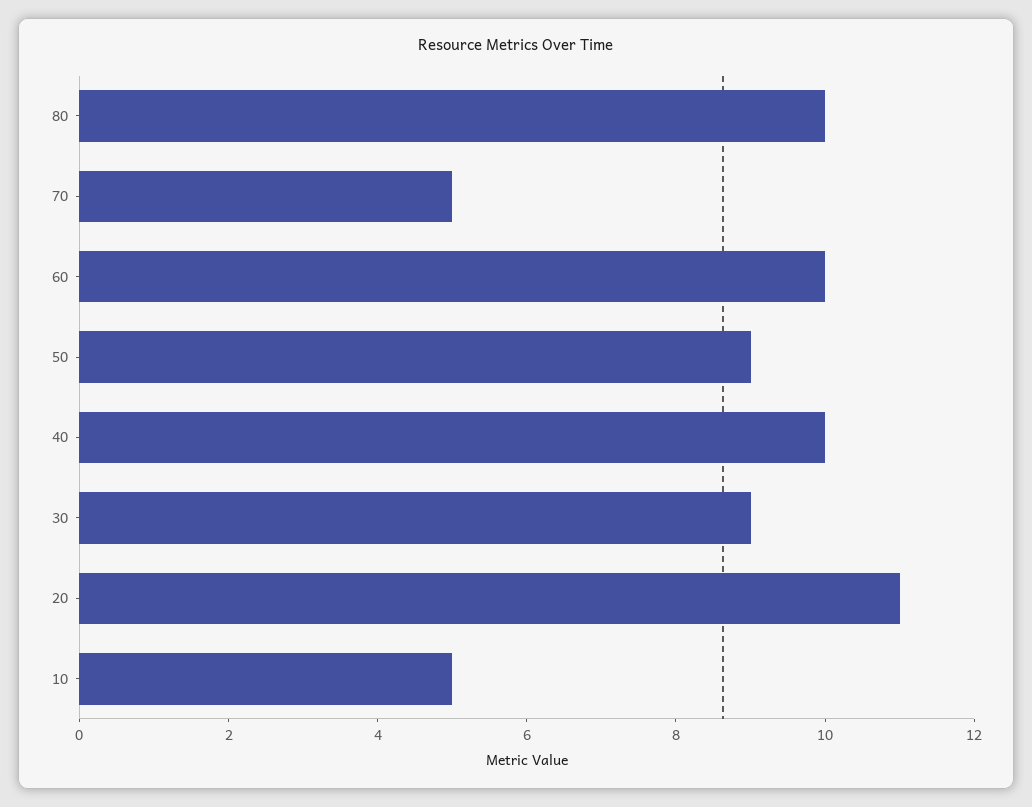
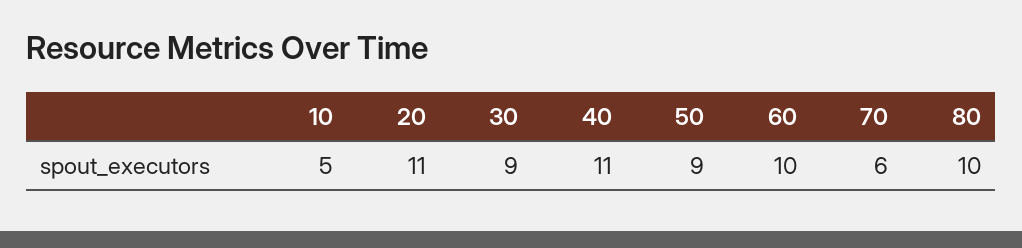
  {
    "80": 10,
-   "70": 5,
+   "70": 6,
    "60": 10,
    "50": 9,
-   "40": 10,
+   "40": 11,
    "30": 9,
    "20": 11,
    "10": 5
  }

